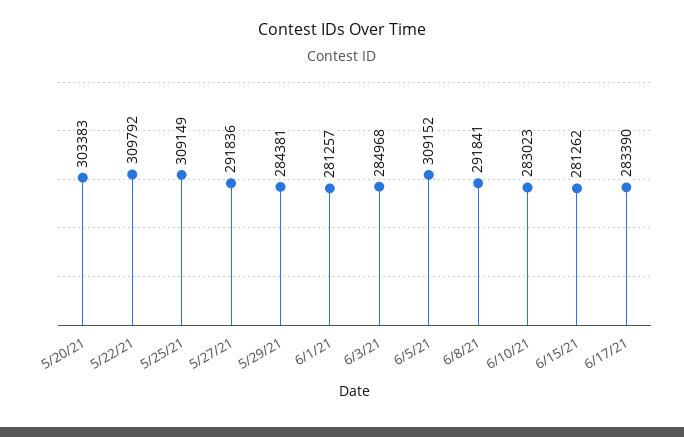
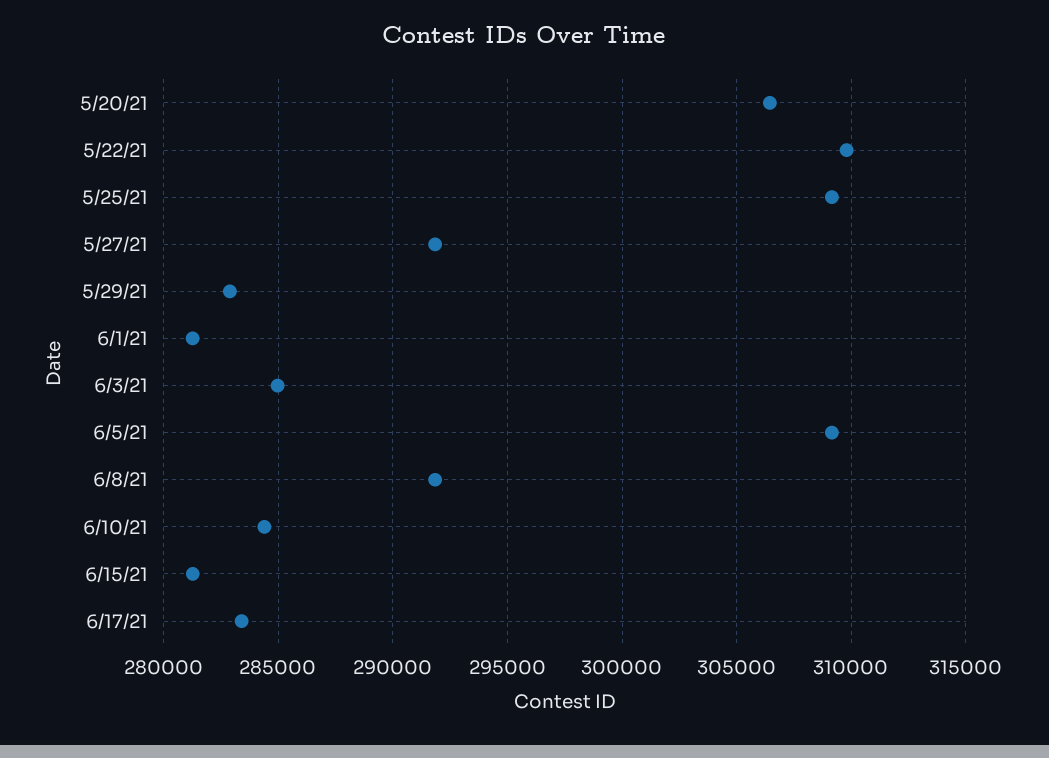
  {
-   "5/20/21": 303383,
+   "5/20/21": 306500,
    "5/22/21": 309792,
    "5/25/21": 309149,
    "5/27/21": 291836,
-   "5/29/21": 284381,
+   "5/29/21": 283000,
    "6/1/21": 281257,
    "6/3/21": 284968,
    "6/5/21": 309152,
    "6/8/21": 291841,
-   "6/10/21": 283023,
+   "6/10/21": 284500,
    "6/15/21": 281262,
    "6/17/21": 283390
  }

